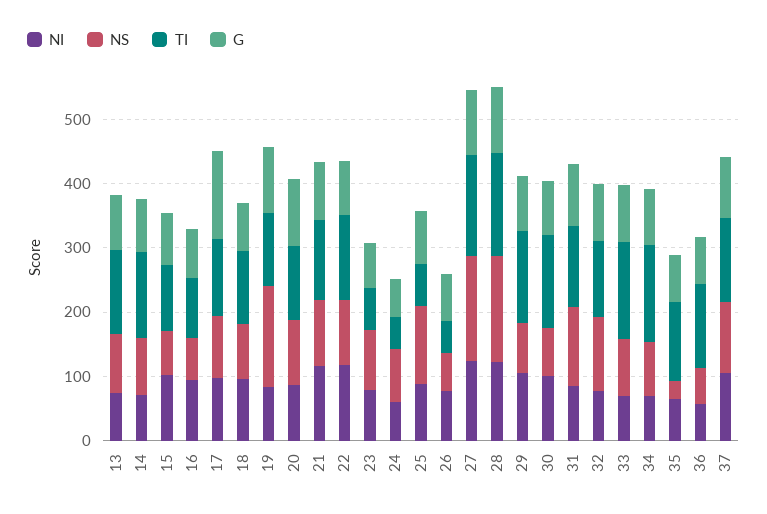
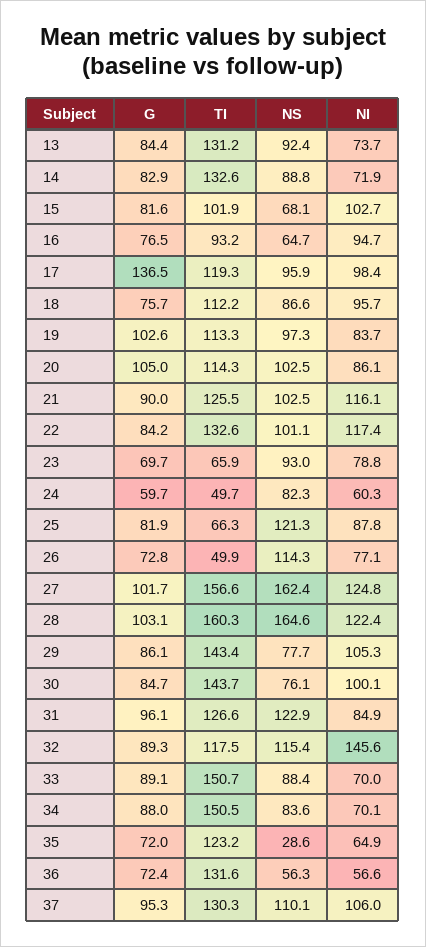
  {
    "NI": {
      "13": 73.7,
      "14": 71.9,
      "15": 102.7,
      "16": 94.7,
      "17": 98.4,
      "18": 95.7,
      "19": 83.7,
      "20": 86.1,
      "21": 116.1,
      "22": 117.4,
      "23": 78.8,
      "24": 60.3,
      "25": 87.8,
      "26": 77.1,
      "27": 124.8,
      "28": 122.4,
      "29": 105.3,
      "30": 100.1,
      "31": 84.9,
-     "32": 80,
+     "32": 145.6,
      "33": 70,
      "34": 70.1,
      "35": 64.9,
      "36": 56.6,
      "37": 106
    },
    "NS": {
      "13": 92.4,
      "14": 88.8,
      "15": 68.1,
      "16": 64.7,
      "17": 95.9,
      "18": 86.6,
-     "19": 160,
+     "19": 97.3,
      "20": 102.5,
      "21": 102.5,
      "22": 101.1,
      "23": 93,
      "24": 82.3,
      "25": 121.3,
-     "26": 60,
+     "26": 114.3,
      "27": 162.4,
      "28": 164.6,
      "29": 77.7,
      "30": 76.1,
      "31": 122.9,
      "32": 115.4,
      "33": 88.4,
      "34": 83.6,
      "35": 28.6,
      "36": 56.3,
      "37": 110.1
    },
    "TI": {
      "13": 131.2,
      "14": 132.6,
      "15": 101.9,
      "16": 93.2,
      "17": 119.3,
      "18": 112.2,
      "19": 113.3,
      "20": 114.3,
      "21": 125.5,
      "22": 132.6,
      "23": 65.9,
      "24": 49.7,
      "25": 66.3,
      "26": 49.9,
      "27": 156.6,
      "28": 160.3,
      "29": 143.4,
      "30": 143.7,
      "31": 126.6,
      "32": 117.5,
      "33": 150.7,
      "34": 150.5,
      "35": 123.2,
      "36": 131.6,
      "37": 130.3
    },
    "G": {
      "13": 84.4,
      "14": 82.9,
      "15": 81.6,
      "16": 76.5,
      "17": 136.5,
      "18": 75.7,
      "19": 102.6,
      "20": 105,
      "21": 90,
      "22": 84.2,
      "23": 69.7,
      "24": 59.7,
      "25": 81.9,
      "26": 72.8,
      "27": 101.7,
      "28": 103.1,
      "29": 86.1,
      "30": 84.7,
      "31": 96.1,
      "32": 89.3,
      "33": 89.1,
      "34": 88,
      "35": 72,
      "36": 72.4,
      "37": 95.3
    }
  }

